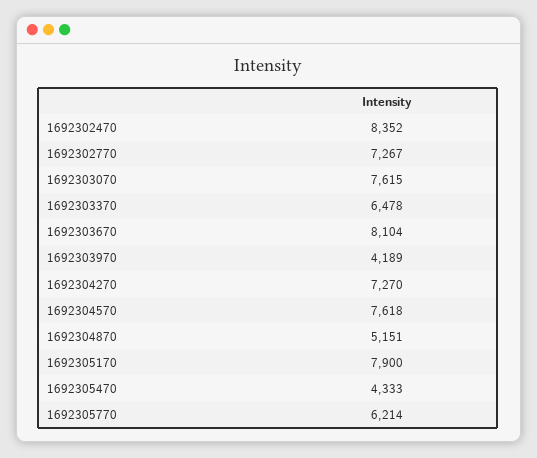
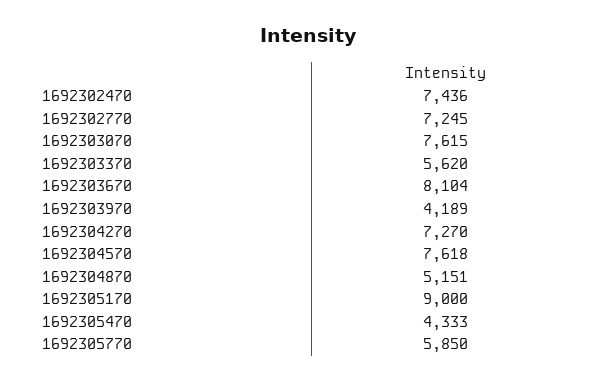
  {
-   "1692302470": 8352,
+   "1692302470": 7436,
-   "1692302770": 7267,
+   "1692302770": 7245,
    "1692303070": 7615,
-   "1692303370": 6478,
+   "1692303370": 5620,
    "1692303670": 8104,
    "1692303970": 4189,
    "1692304270": 7270,
    "1692304570": 7618,
    "1692304870": 5151,
-   "1692305170": 7900,
+   "1692305170": 9000,
    "1692305470": 4333,
-   "1692305770": 6214
+   "1692305770": 5850
  }

